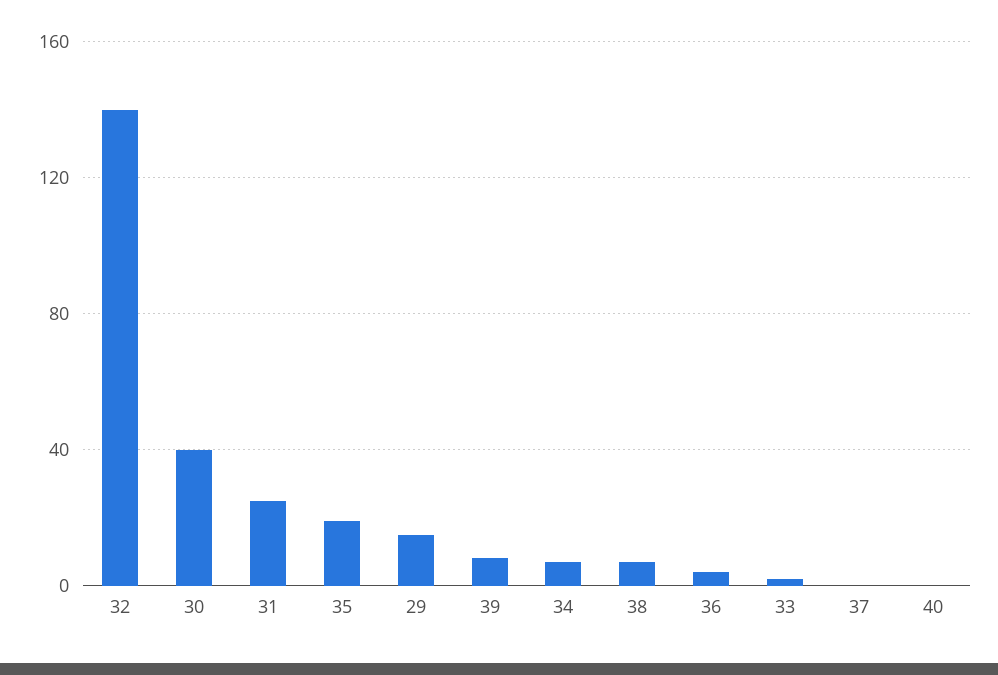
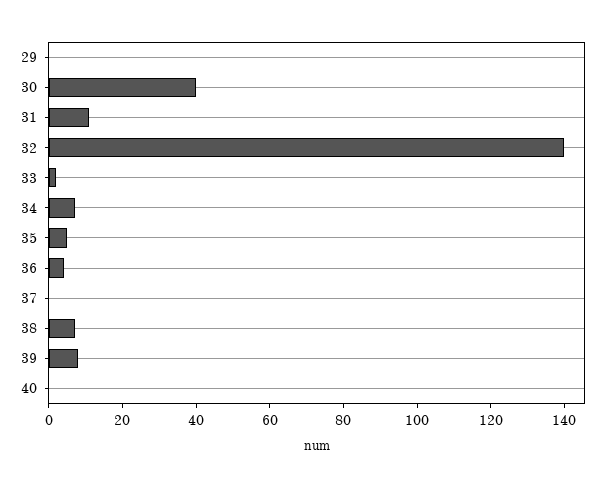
  {
    "32": 140,
    "30": 40,
-   "31": 25,
+   "31": 10,
-   "35": 20,
+   "35": 5,
-   "29": 15,
+   "29": 0,
    "39": 10,
    "34": 5,
    "38": 5,
    "36": 5,
    "33": 0,
    "37": 0,
    "40": 0
  }

